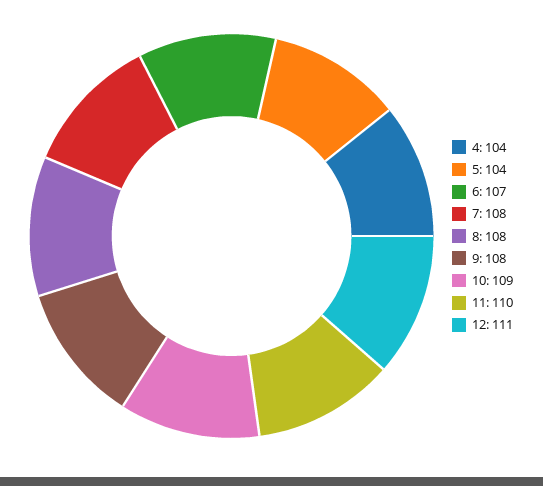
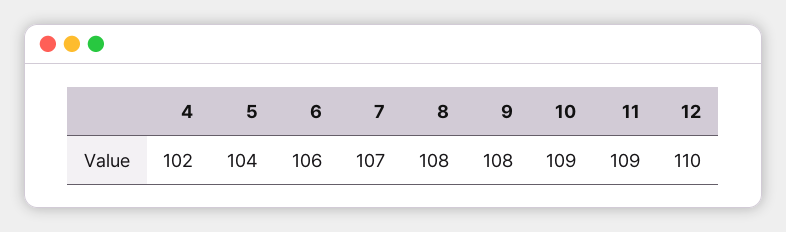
  {
-   "4": 104,
+   "4": 102,
    "5": 104,
-   "6": 107,
+   "6": 106,
-   "7": 108,
+   "7": 107,
    "8": 108,
    "9": 108,
    "10": 109,
-   "11": 110,
+   "11": 109,
-   "12": 111
+   "12": 110
  }

